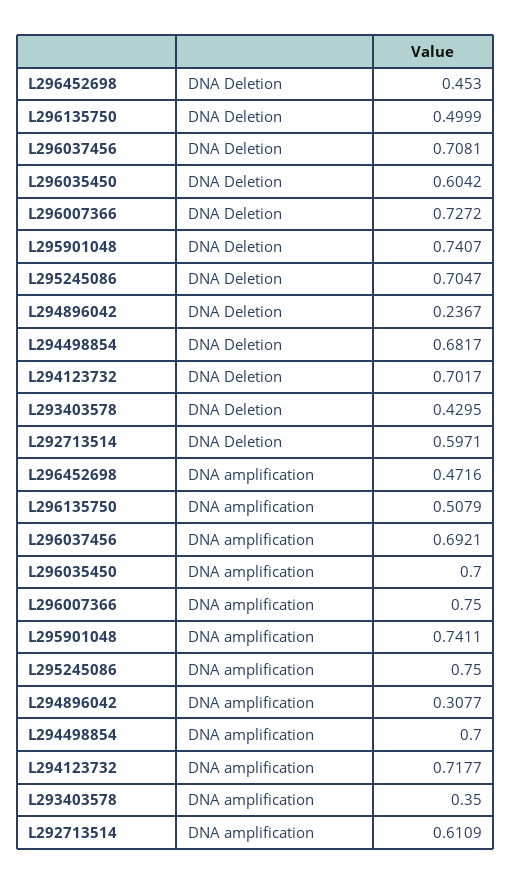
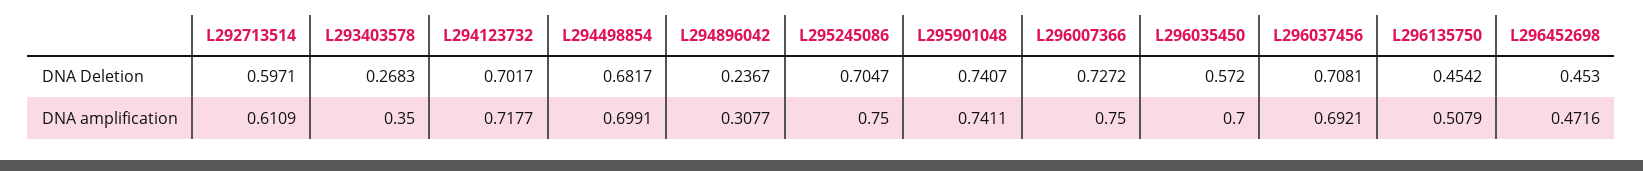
  {
    "L296452698": {
      "DNA Deletion": 0.453,
      "DNA amplification": 0.4716
    },
    "L296135750": {
-     "DNA Deletion": 0.4999,
+     "DNA Deletion": 0.4542,
      "DNA amplification": 0.5079
    },
    "L296037456": {
      "DNA Deletion": 0.7081,
      "DNA amplification": 0.6921
    },
    "L296035450": {
-     "DNA Deletion": 0.6042,
+     "DNA Deletion": 0.572,
      "DNA amplification": 0.7
    },
    "L296007366": {
      "DNA Deletion": 0.7272,
      "DNA amplification": 0.75
    },
    "L295901048": {
      "DNA Deletion": 0.7407,
      "DNA amplification": 0.7411
    },
    "L295245086": {
      "DNA Deletion": 0.7047,
      "DNA amplification": 0.75
    },
    "L294896042": {
      "DNA Deletion": 0.2367,
      "DNA amplification": 0.3077
    },
    "L294498854": {
      "DNA Deletion": 0.6817,
-     "DNA amplification": 0.7
+     "DNA amplification": 0.6991
    },
    "L294123732": {
      "DNA Deletion": 0.7017,
      "DNA amplification": 0.7177
    },
    "L293403578": {
-     "DNA Deletion": 0.4295,
+     "DNA Deletion": 0.2683,
      "DNA amplification": 0.35
    },
    "L292713514": {
      "DNA Deletion": 0.5971,
      "DNA amplification": 0.6109
    }
  }

